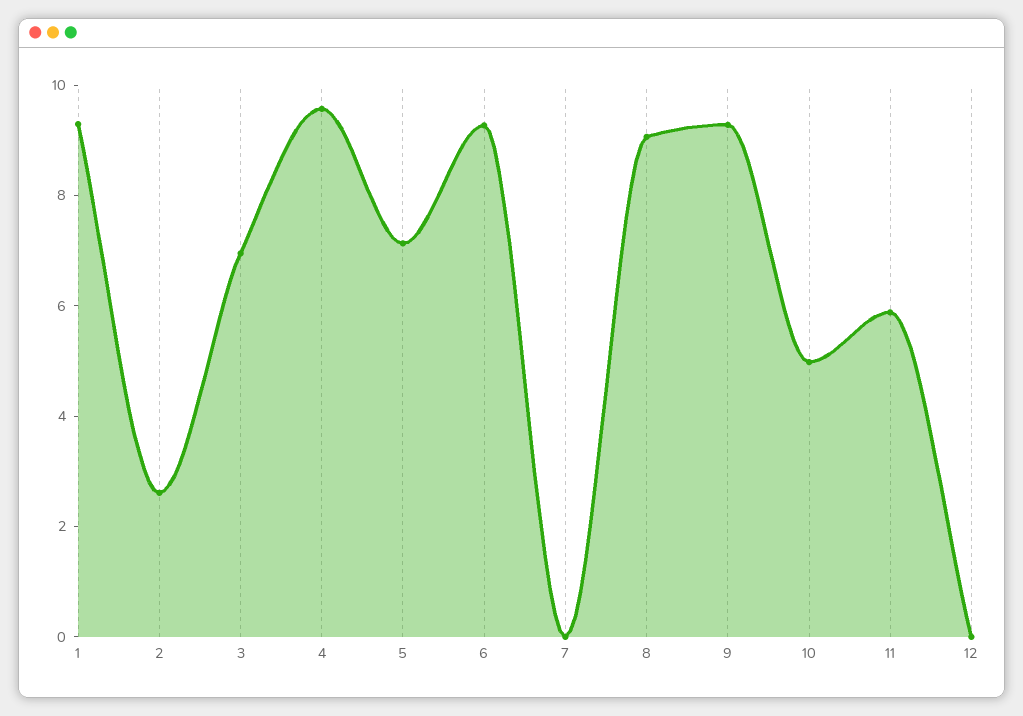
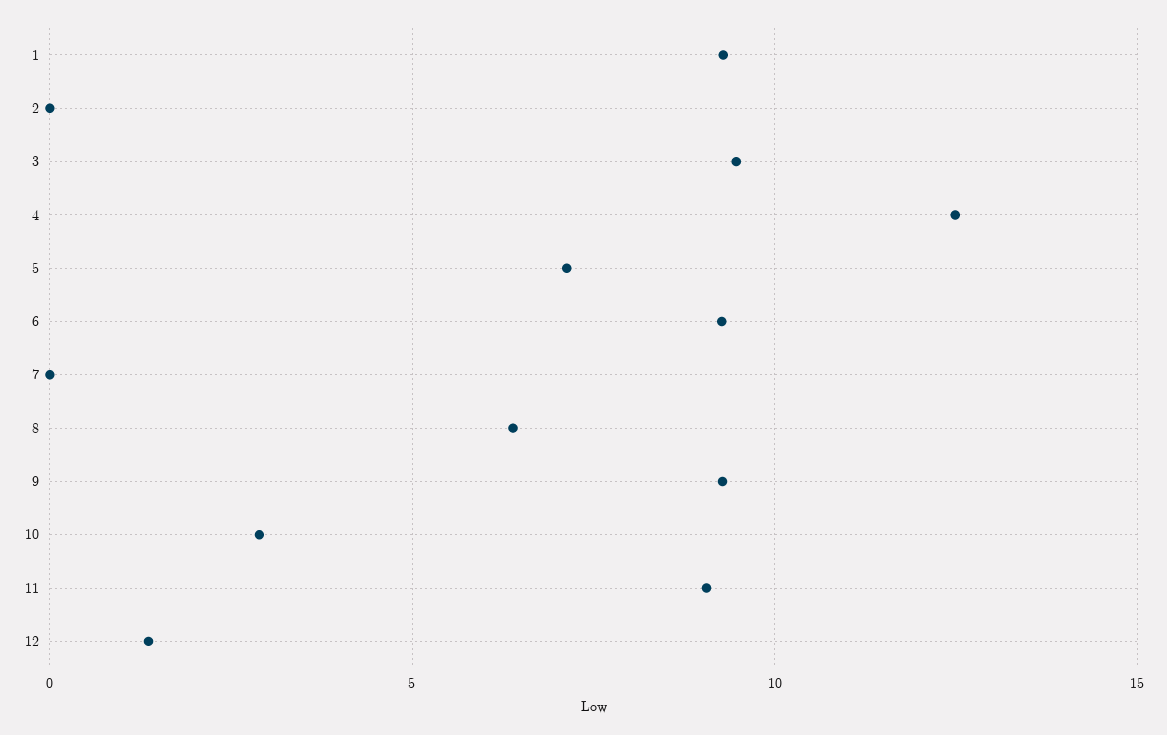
  {
    "1": 9.5,
-   "2": 2.5,
+   "2": 0,
-   "3": 7,
+   "3": 9.5,
-   "4": 9.5,
+   "4": 12.5,
    "5": 7,
    "6": 9.5,
    "7": 0,
-   "8": 9,
+   "8": 6.5,
    "9": 9.5,
-   "10": 5,
+   "10": 3,
-   "11": 6,
+   "11": 9,
-   "12": 0
+   "12": 1.5
  }

